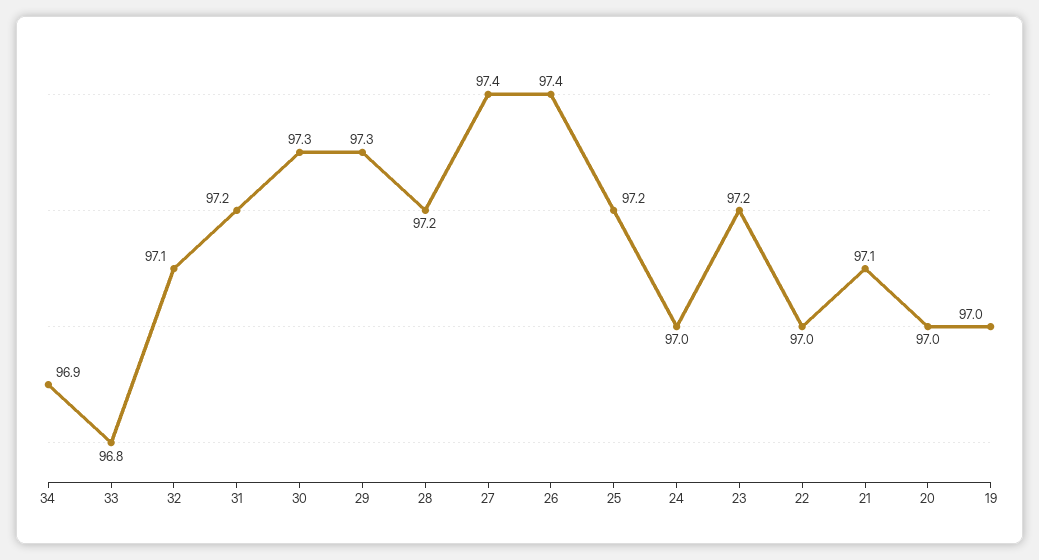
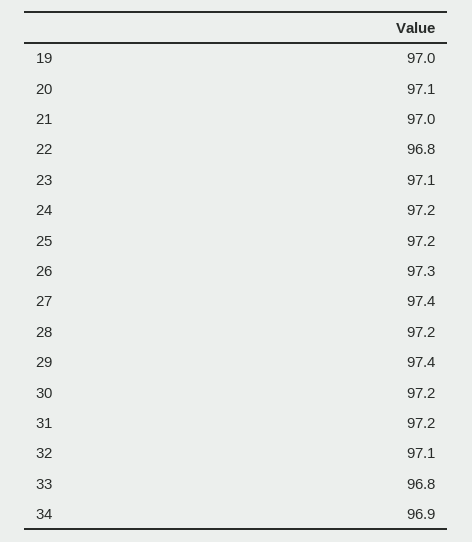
  {
    "34": 96.9,
    "33": 96.8,
    "32": 97.1,
    "31": 97.2,
-   "30": 97.3,
+   "30": 97.2,
-   "29": 97.3,
+   "29": 97.4,
    "28": 97.2,
    "27": 97.4,
-   "26": 97.4,
+   "26": 97.3,
    "25": 97.2,
-   "24": 97,
+   "24": 97.2,
-   "23": 97.2,
+   "23": 97.1,
-   "22": 97,
+   "22": 96.8,
-   "21": 97.1,
+   "21": 97,
-   "20": 97,
+   "20": 97.1,
    "19": 97
  }

